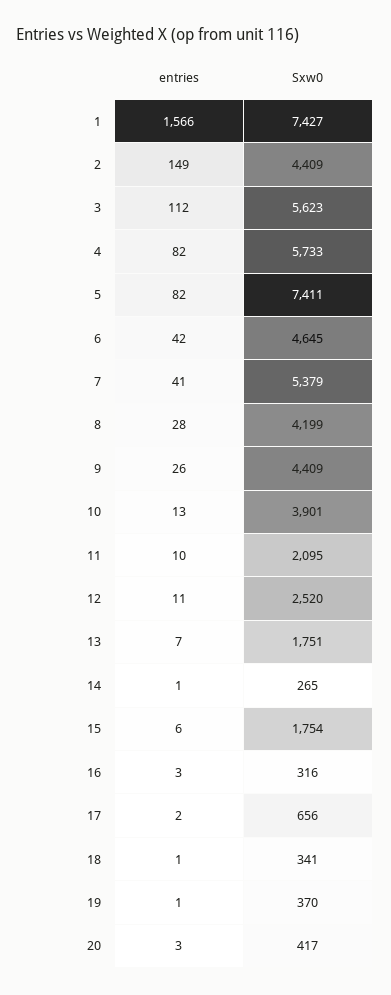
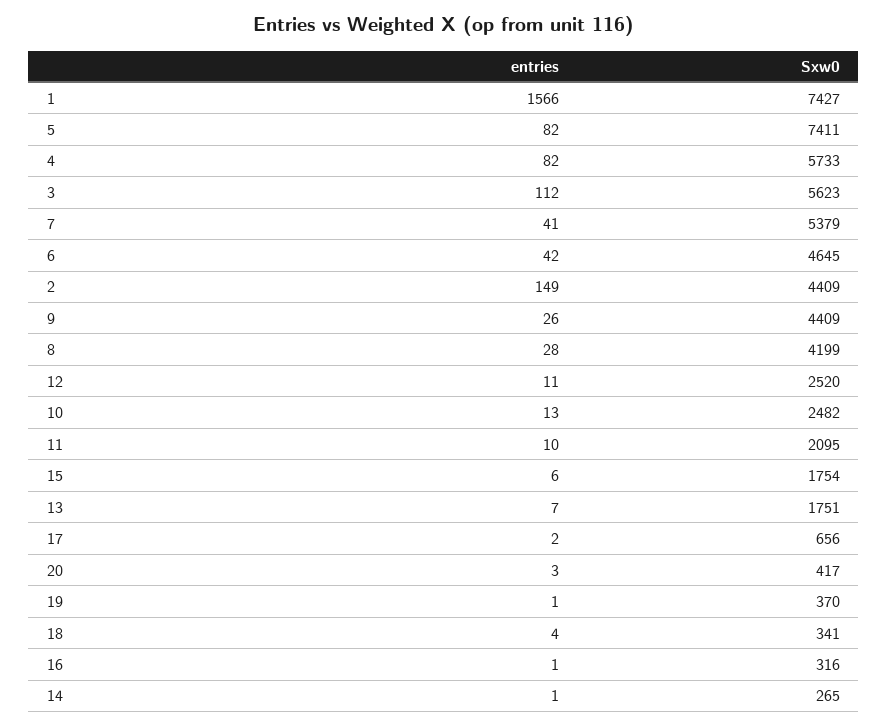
  {
    "entries": {
      "1": 1566,
      "2": 149,
      "3": 112,
      "4": 82,
      "5": 82,
      "6": 42,
      "7": 41,
      "8": 28,
      "9": 26,
      "10": 13,
      "11": 10,
      "12": 11,
      "13": 7,
      "14": 1,
      "15": 6,
-     "16": 3,
+     "16": 1,
      "17": 2,
-     "18": 1,
+     "18": 4,
      "19": 1,
      "20": 3
    },
    "Sxw0": {
      "1": 7427,
      "2": 4409,
      "3": 5623,
      "4": 5733,
      "5": 7411,
      "6": 4645,
      "7": 5379,
      "8": 4199,
      "9": 4409,
-     "10": 3901,
+     "10": 2482,
      "11": 2095,
      "12": 2520,
      "13": 1751,
      "14": 265,
      "15": 1754,
      "16": 316,
      "17": 656,
      "18": 341,
      "19": 370,
      "20": 417
    }
  }

